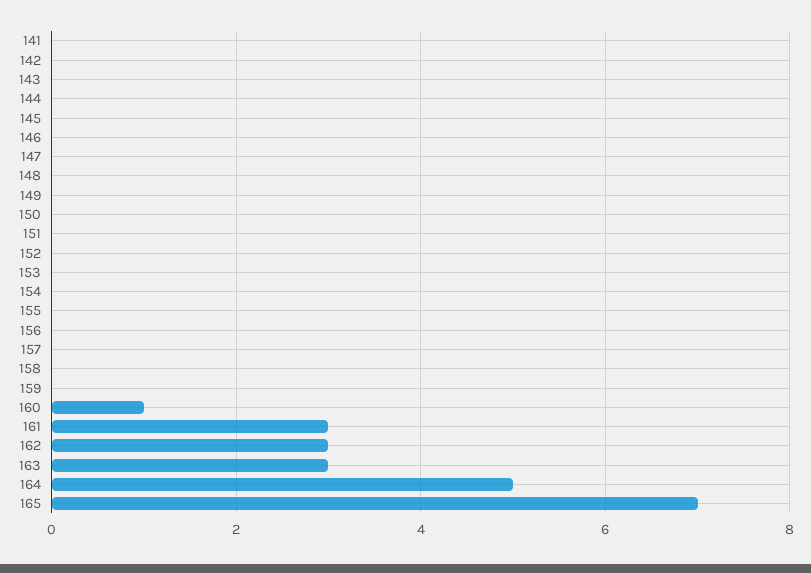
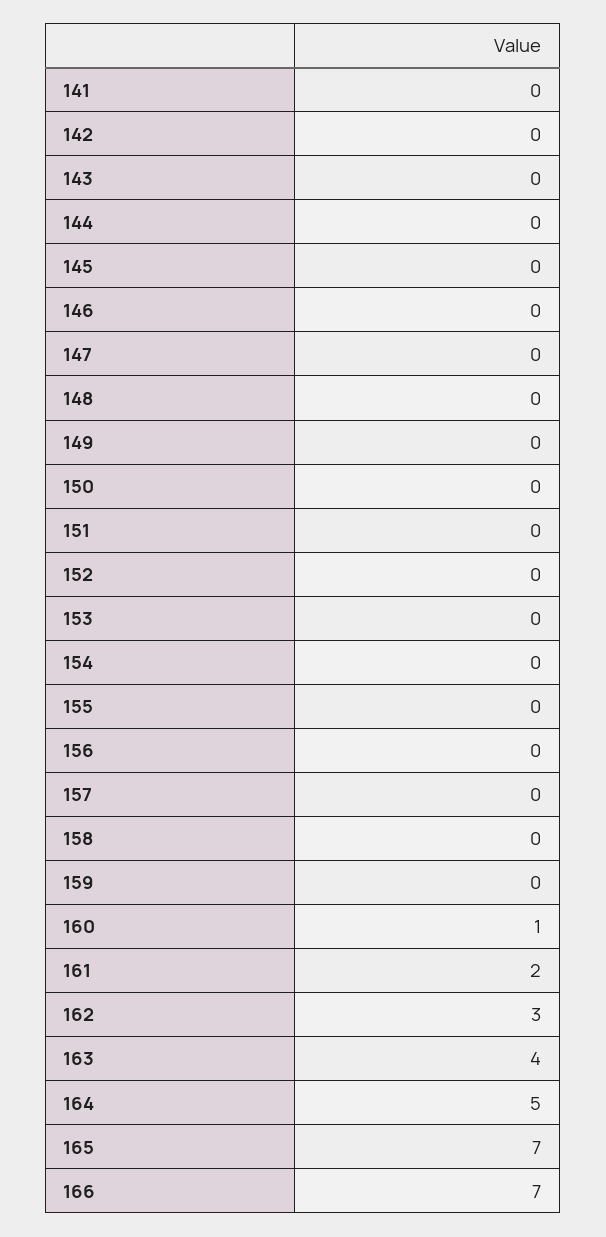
  {
    "141": 0,
    "142": 0,
    "143": 0,
    "144": 0,
    "145": 0,
    "146": 0,
    "147": 0,
    "148": 0,
    "149": 0,
    "150": 0,
    "151": 0,
    "152": 0,
    "153": 0,
    "154": 0,
    "155": 0,
    "156": 0,
    "157": 0,
    "158": 0,
    "159": 0,
    "160": 1,
-   "161": 3,
+   "161": 2,
    "162": 3,
-   "163": 3,
+   "163": 4,
    "164": 5,
-   "165": 7
+   "165": 7,
+   "166": 7
  }

